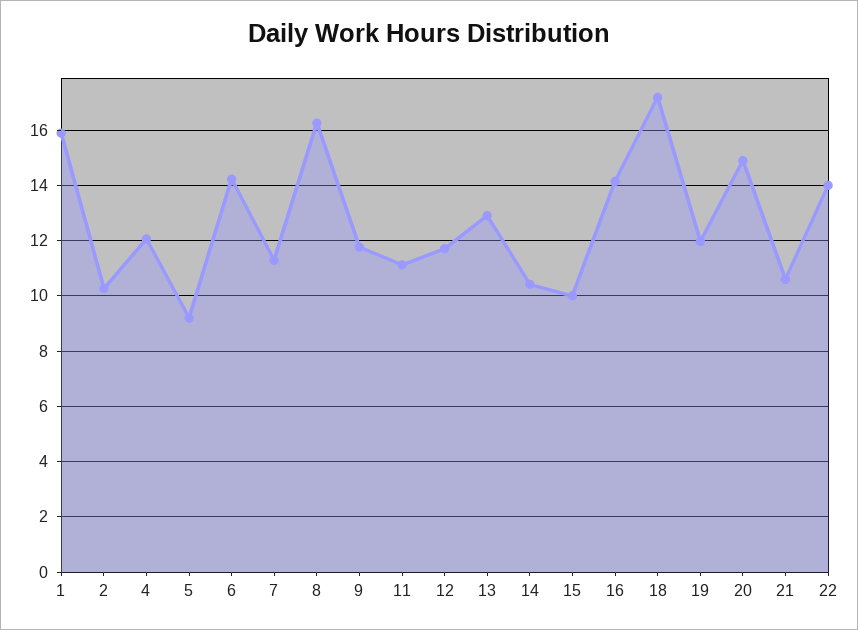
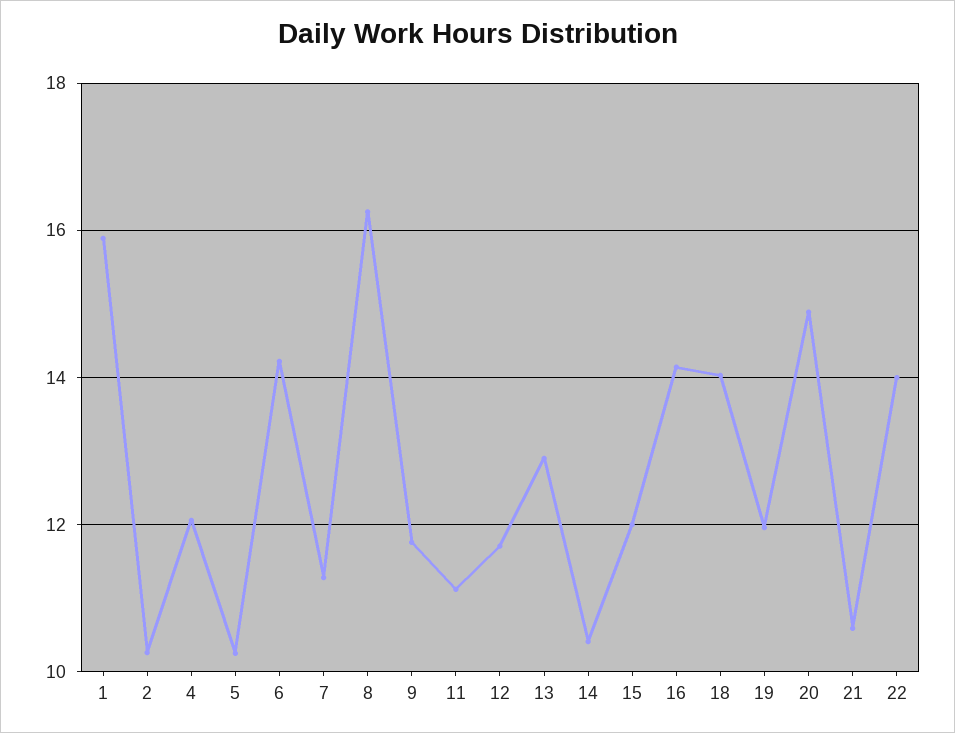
  {
    "1": 15.8,
    "2": 10.2,
    "4": 12,
-   "5": 9.25,
+   "5": 10.2,
    "6": 14.2,
    "7": 11.2,
    "8": 16.2,
    "9": 11.8,
    "11": 11.2,
    "12": 11.8,
    "13": 13,
    "14": 10.4,
-   "15": 10,
+   "15": 12,
    "16": 14.2,
-   "18": 17.25,
+   "18": 14,
    "19": 12,
    "20": 14.8,
    "21": 10.6,
    "22": 14
  }

